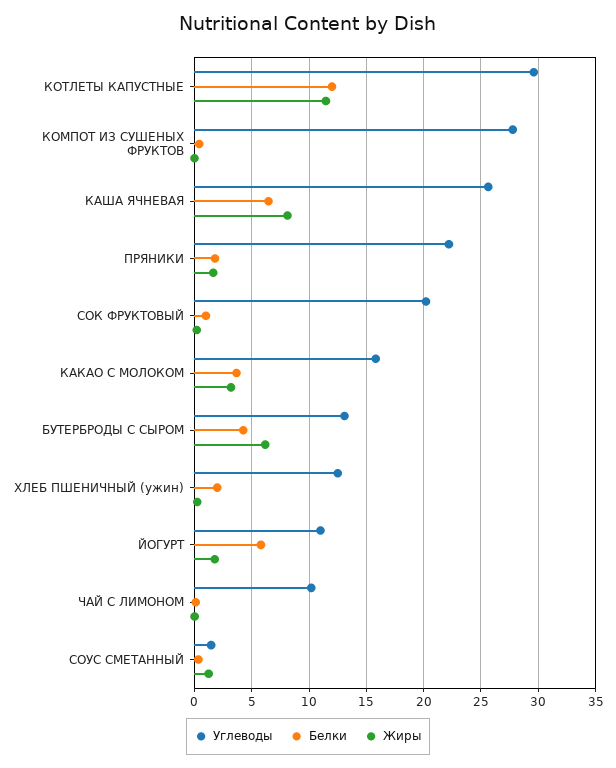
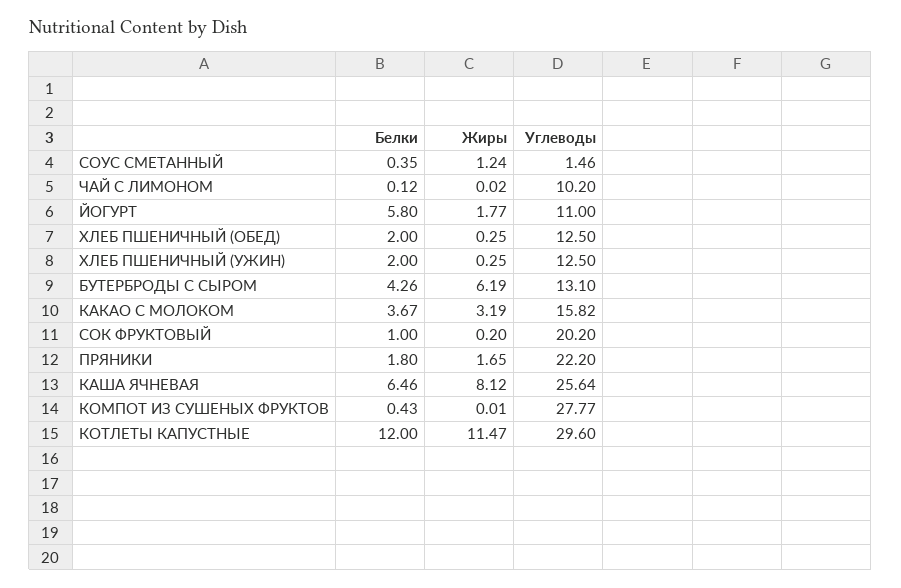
  {
    "Углеводы": {
      "КОТЛЕТЫ КАПУСТНЫЕ": 29.6,
      "КОМПОТ ИЗ СУШЕНЫХ ФРУКТОВ": 27.77,
      "КАША ЯЧНЕВАЯ": 25.64,
      "ПРЯНИКИ": 22.2,
      "СОК ФРУКТОВЫЙ": 20.2,
      "КАКАО С МОЛОКОМ": 15.82,
      "БУТЕРБРОДЫ С СЫРОМ": 13.1,
      "ХЛЕБ ПШЕНИЧНЫЙ (ужин)": 12.5,
      "ЙОГУРТ": 11,
      "ЧАЙ С ЛИМОНОМ": 10.2,
-     "СОУС СМЕТАННЫЙ": 1.46
+     "СОУС СМЕТАННЫЙ": 1.46,
+     "ХЛЕБ ПШЕНИЧНЫЙ (ОБЕД)": 12.5
    },
    "Белки": {
      "КОТЛЕТЫ КАПУСТНЫЕ": 12,
      "КОМПОТ ИЗ СУШЕНЫХ ФРУКТОВ": 0.43,
      "КАША ЯЧНЕВАЯ": 6.46,
      "ПРЯНИКИ": 1.8,
      "СОК ФРУКТОВЫЙ": 1,
      "КАКАО С МОЛОКОМ": 3.67,
      "БУТЕРБРОДЫ С СЫРОМ": 4.26,
      "ХЛЕБ ПШЕНИЧНЫЙ (ужин)": 2,
      "ЙОГУРТ": 5.8,
      "ЧАЙ С ЛИМОНОМ": 0.12,
-     "СОУС СМЕТАННЫЙ": 0.35
+     "СОУС СМЕТАННЫЙ": 0.35,
+     "ХЛЕБ ПШЕНИЧНЫЙ (ОБЕД)": 2
    },
    "Жиры": {
      "КОТЛЕТЫ КАПУСТНЫЕ": 11.47,
      "КОМПОТ ИЗ СУШЕНЫХ ФРУКТОВ": 0.01,
      "КАША ЯЧНЕВАЯ": 8.12,
      "ПРЯНИКИ": 1.65,
      "СОК ФРУКТОВЫЙ": 0.2,
      "КАКАО С МОЛОКОМ": 3.19,
      "БУТЕРБРОДЫ С СЫРОМ": 6.19,
      "ХЛЕБ ПШЕНИЧНЫЙ (ужин)": 0.25,
      "ЙОГУРТ": 1.77,
      "ЧАЙ С ЛИМОНОМ": 0.02,
-     "СОУС СМЕТАННЫЙ": 1.24
+     "СОУС СМЕТАННЫЙ": 1.24,
+     "ХЛЕБ ПШЕНИЧНЫЙ (ОБЕД)": 0.25
    }
  }

